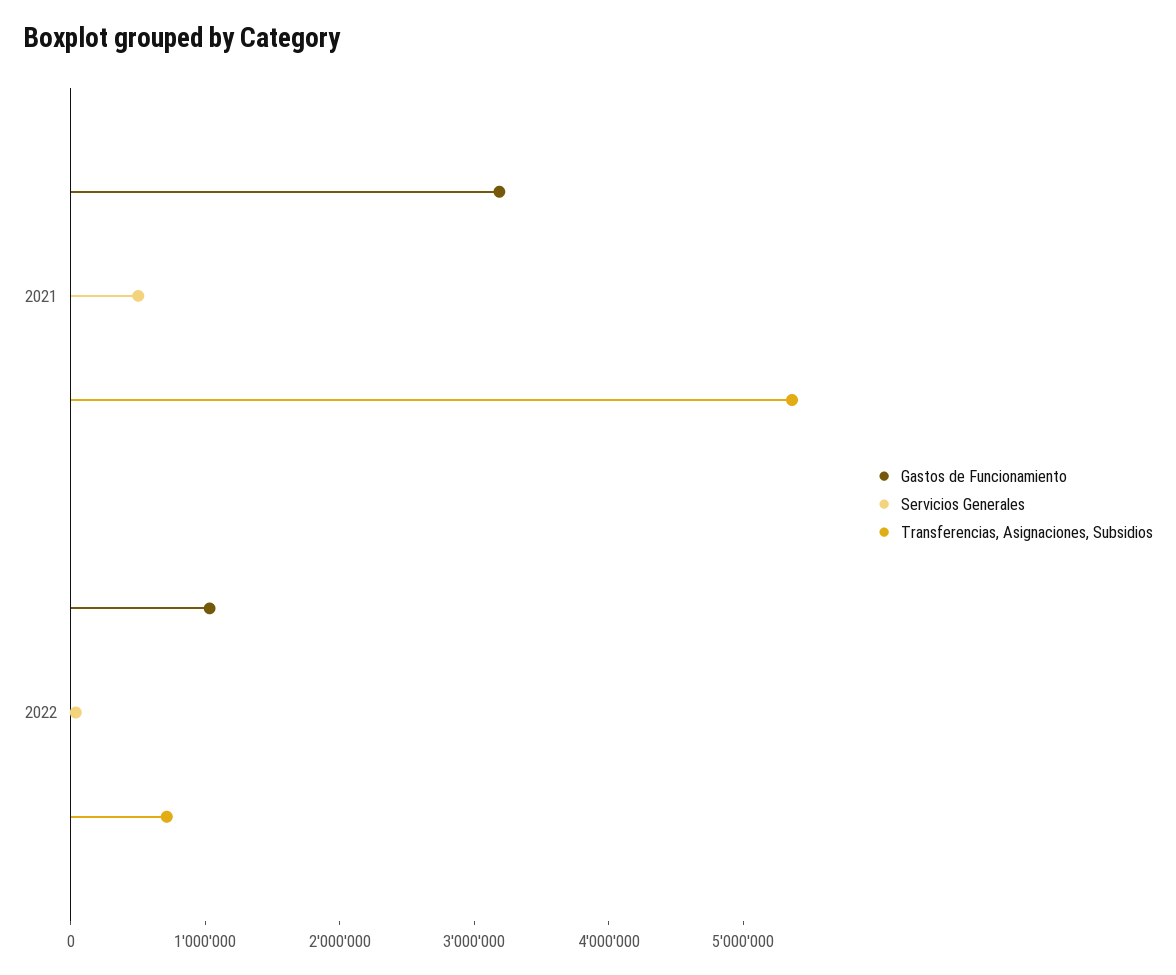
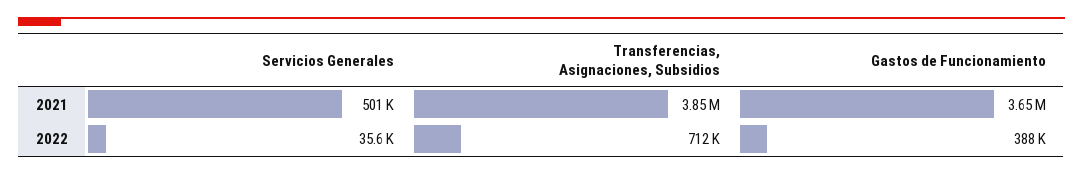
  {
    "Gastos de Funcionamiento": {
-     "2021": 3200000,
+     "2021": 3650000,
-     "2022": 1000000
+     "2022": 388000
    },
    "Servicios Generales": {
      "2021": 501000,
      "2022": 35600
    },
    "Transferencias, Asignaciones, Subsidios": {
-     "2021": 5400000,
+     "2021": 3850000,
      "2022": 712000
    }
  }

